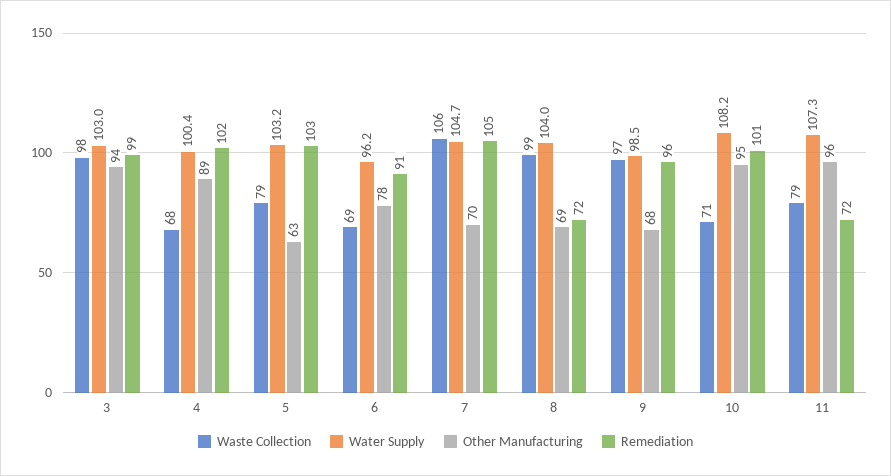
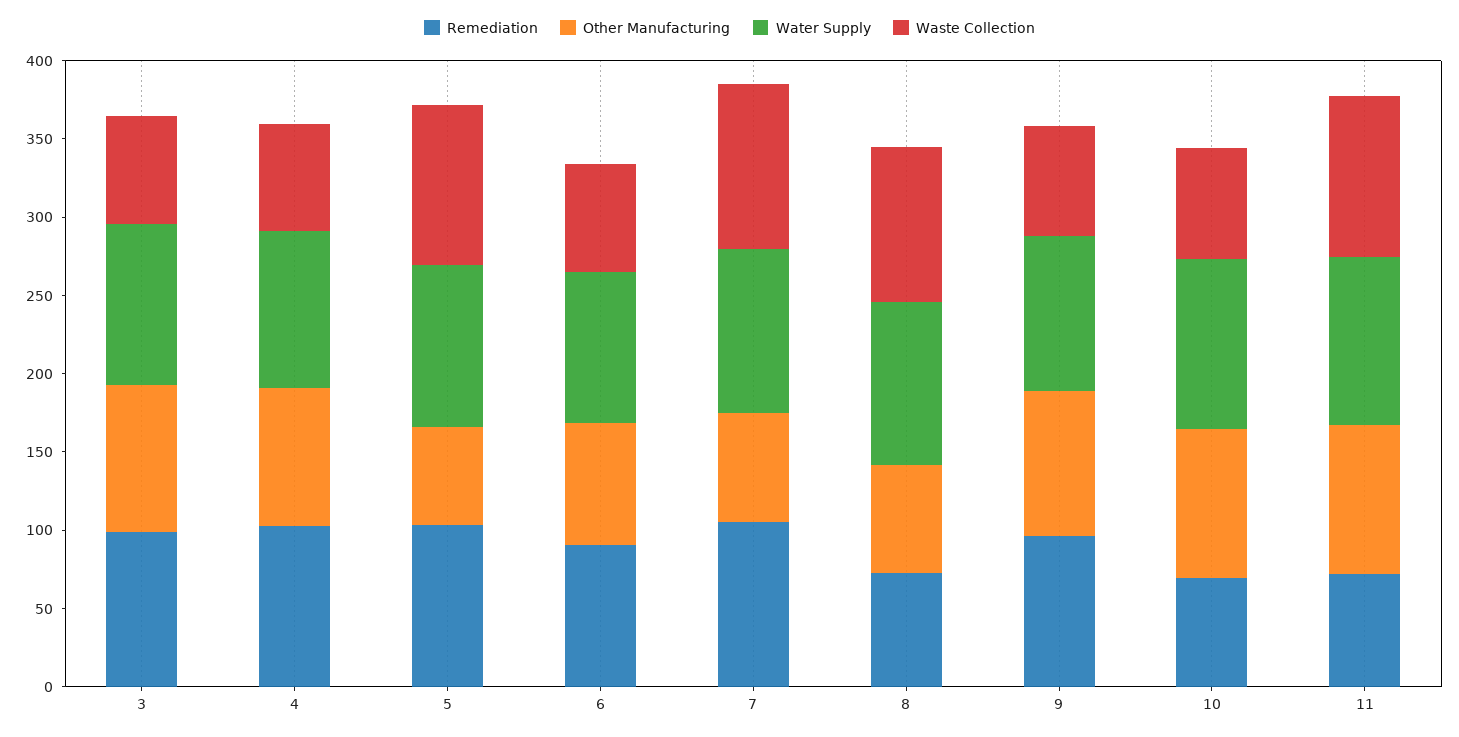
  {
    "Waste Collection": {
-     "3": 98,
+     "3": 70,
      "4": 68,
-     "5": 79,
+     "5": 100,
      "6": 69,
      "7": 106,
      "8": 99,
-     "9": 97,
+     "9": 70,
      "10": 71,
-     "11": 79
+     "11": 100
    },
    "Water Supply": {
      "3": 103,
      "4": 100.4,
      "5": 103.2,
      "6": 96.2,
      "7": 104.7,
      "8": 104,
      "9": 98.5,
      "10": 108.2,
      "11": 107.3
    },
    "Other Manufacturing": {
      "3": 94,
      "4": 89,
      "5": 63,
      "6": 78,
      "7": 70,
      "8": 69,
-     "9": 68,
+     "9": 90,
      "10": 95,
      "11": 96
    },
    "Remediation": {
      "3": 99,
      "4": 102,
      "5": 103,
      "6": 91,
      "7": 105,
      "8": 72,
      "9": 96,
-     "10": 101,
+     "10": 70,
      "11": 72
    }
  }

